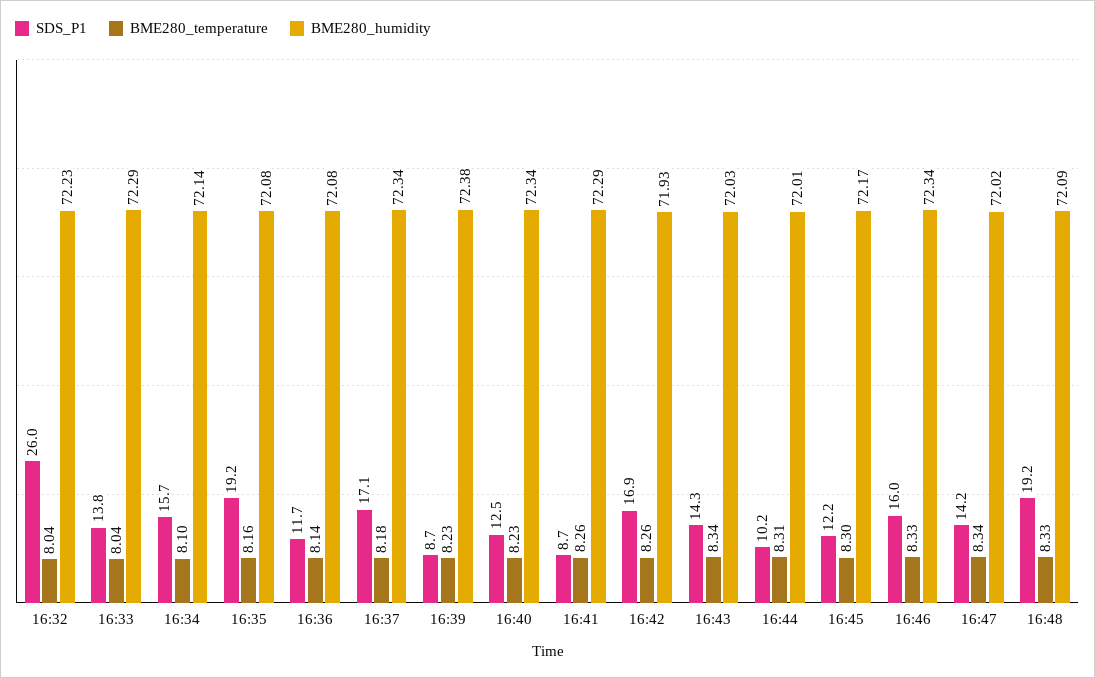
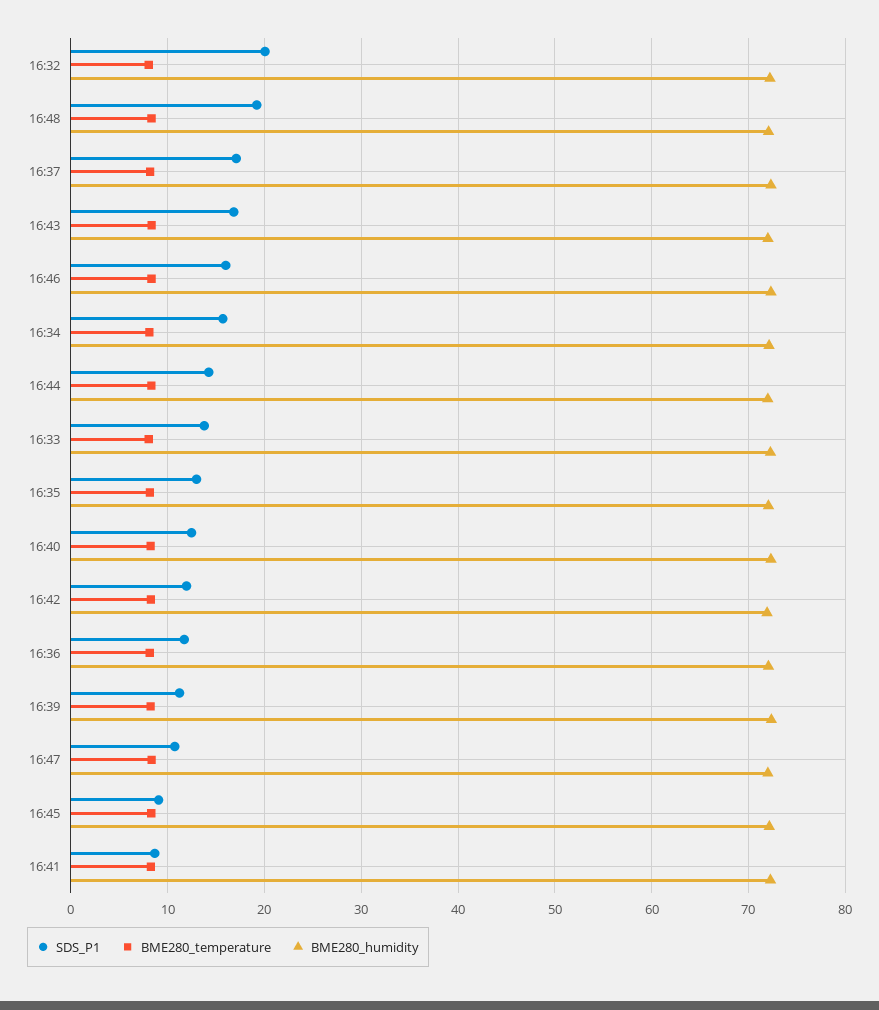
  {
    "SDS_P1": {
-     "16:32": 26,
+     "16:32": 20,
      "16:33": 13.8,
      "16:34": 15.7,
-     "16:35": 19.2,
+     "16:35": 13,
      "16:36": 11.7,
      "16:37": 17.1,
-     "16:39": 8.7,
+     "16:39": 11,
      "16:40": 12.5,
      "16:41": 8.7,
-     "16:42": 16.9,
+     "16:42": 12,
-     "16:43": 14.3,
+     "16:43": 17,
-     "16:44": 10.2,
+     "16:44": 14,
-     "16:45": 12.2,
+     "16:45": 9,
      "16:46": 16,
-     "16:47": 14.2,
+     "16:47": 11,
      "16:48": 19.2
    },
    "BME280_temperature": {
      "16:32": 8.04,
      "16:33": 8.04,
      "16:34": 8.1,
      "16:35": 8.16,
      "16:36": 8.14,
      "16:37": 8.18,
      "16:39": 8.23,
      "16:40": 8.23,
      "16:41": 8.26,
      "16:42": 8.26,
      "16:43": 8.34,
      "16:44": 8.31,
      "16:45": 8.3,
      "16:46": 8.33,
      "16:47": 8.34,
      "16:48": 8.33
    },
    "BME280_humidity": {
      "16:32": 72.23,
      "16:33": 72.29,
      "16:34": 72.14,
      "16:35": 72.08,
      "16:36": 72.08,
      "16:37": 72.34,
      "16:39": 72.38,
      "16:40": 72.34,
      "16:41": 72.29,
      "16:42": 71.93,
      "16:43": 72.03,
      "16:44": 72.01,
      "16:45": 72.17,
      "16:46": 72.34,
      "16:47": 72.02,
      "16:48": 72.09
    }
  }

